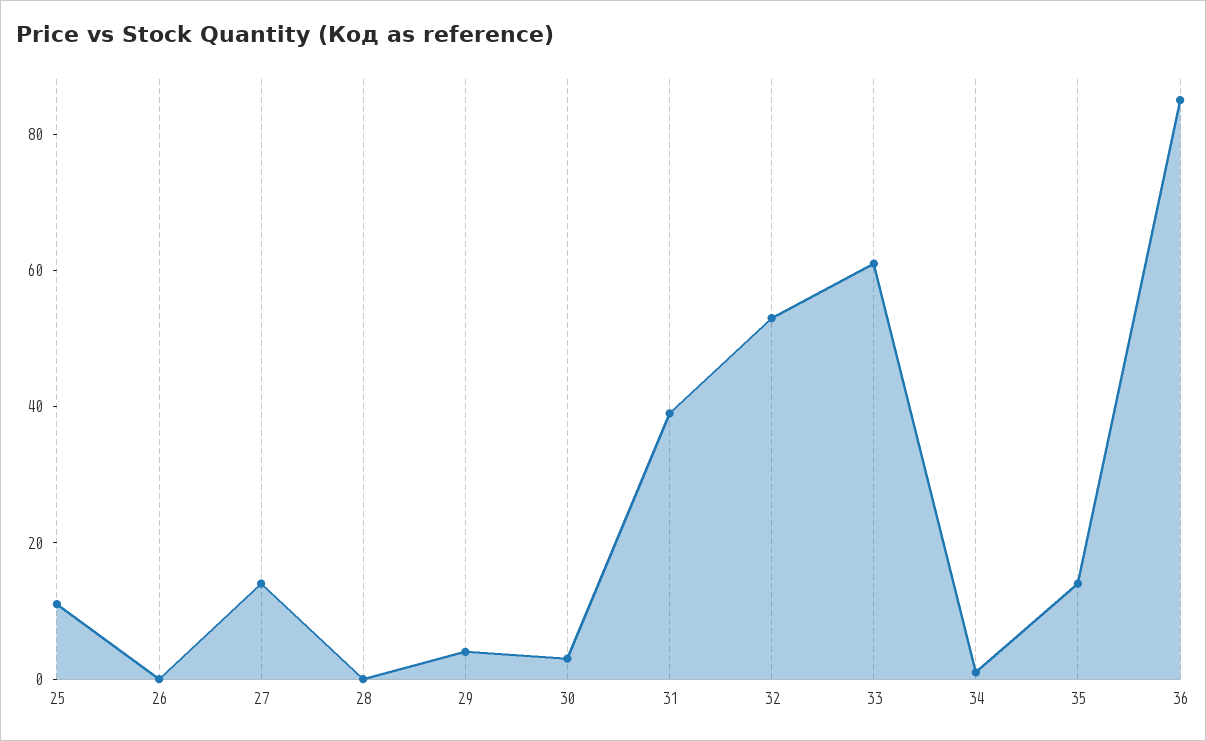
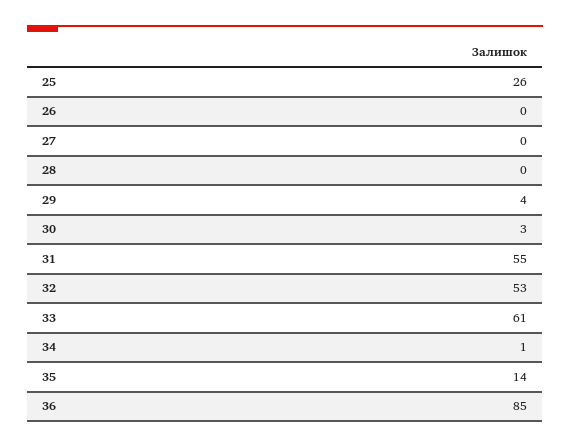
  {
-   "25": 10,
+   "25": 26,
    "26": 0,
-   "27": 15,
+   "27": 0,
    "28": 0,
    "29": 4,
    "30": 3,
-   "31": 40,
+   "31": 55,
    "32": 53,
    "33": 61,
    "34": 1,
    "35": 14,
    "36": 85
  }

